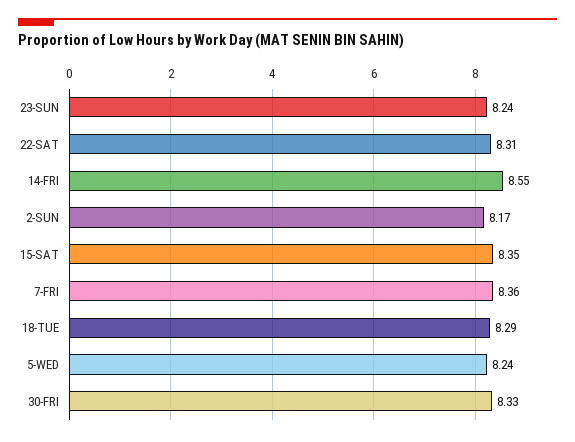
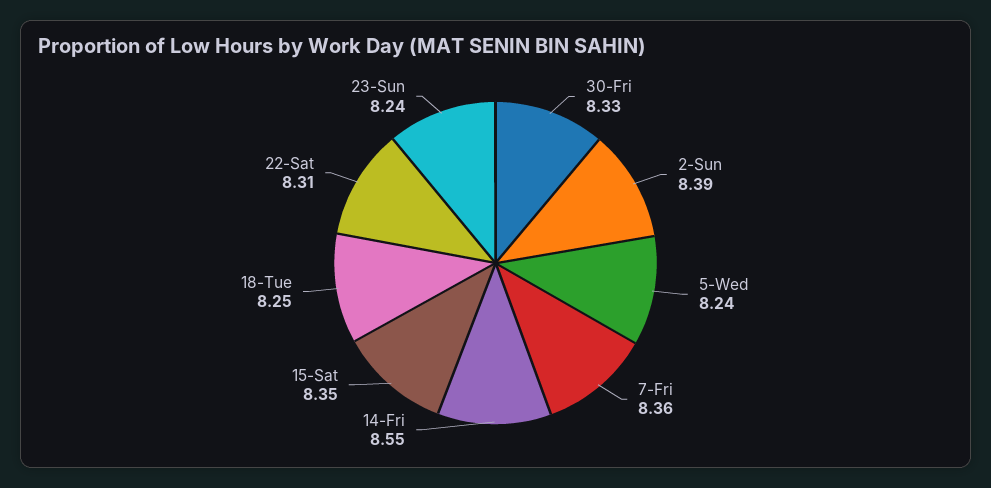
  {
    "23-SUN": 8.24,
    "22-SAT": 8.31,
    "14-FRI": 8.55,
-   "2-SUN": 8.17,
+   "2-SUN": 8.39,
    "15-SAT": 8.35,
    "7-FRI": 8.36,
-   "18-TUE": 8.29,
+   "18-TUE": 8.25,
    "5-WED": 8.24,
    "30-FRI": 8.33
  }

